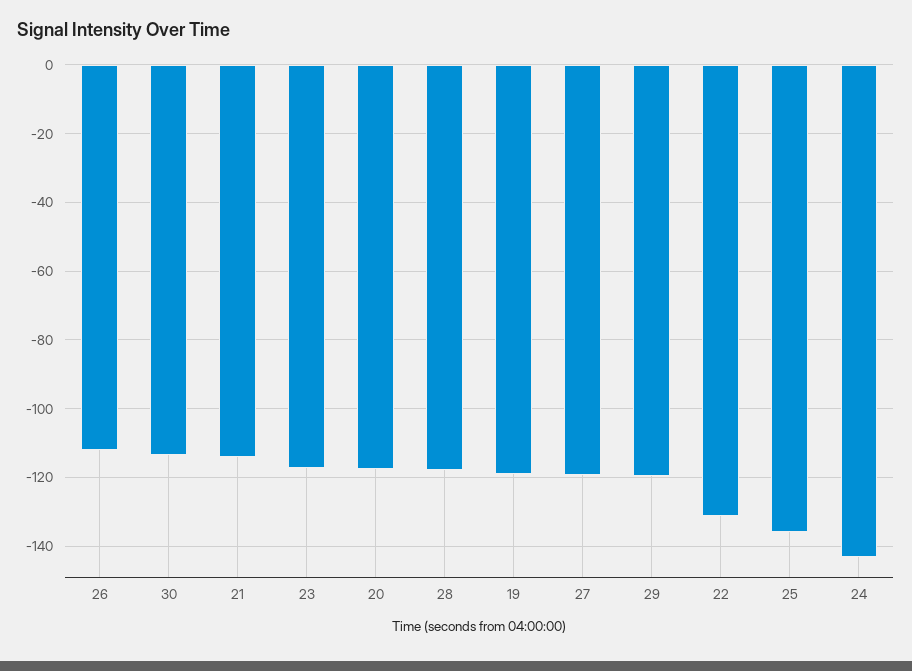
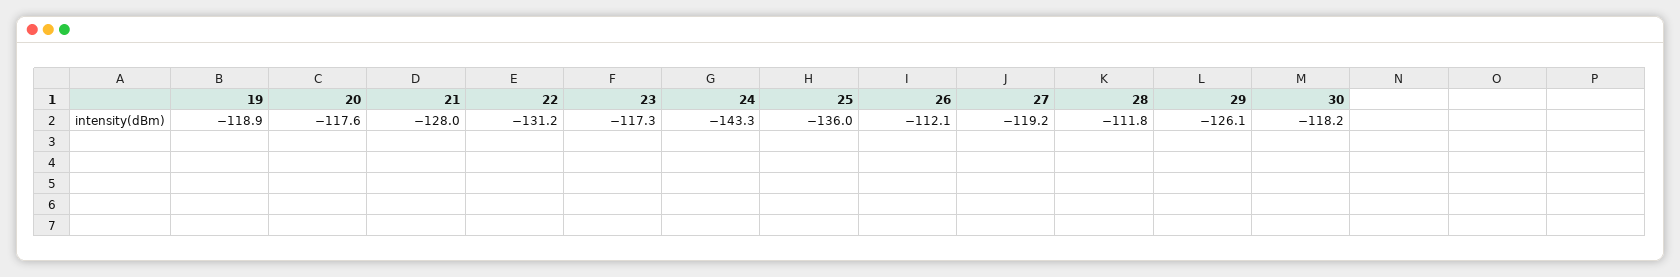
  {
    "26": -112.1,
-   "30": -114,
+   "30": -118.2,
-   "21": -114,
+   "21": -128,
    "23": -117.3,
    "20": -117.6,
-   "28": -118,
+   "28": -111.8,
    "19": -118.9,
    "27": -119.2,
-   "29": -120,
+   "29": -126.1,
    "22": -131.2,
    "25": -136,
    "24": -143.3
  }

